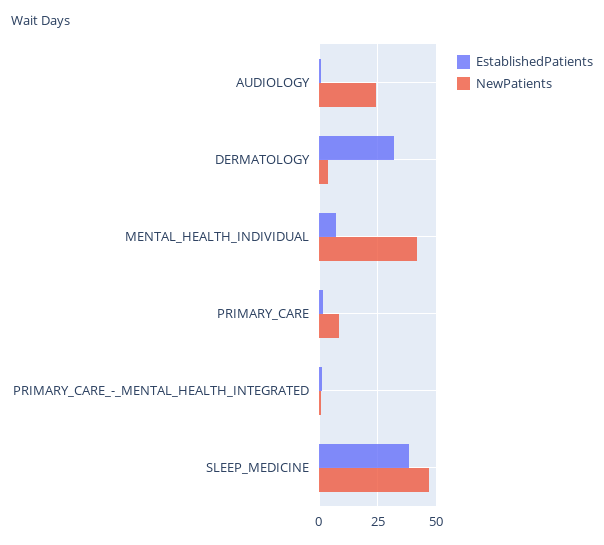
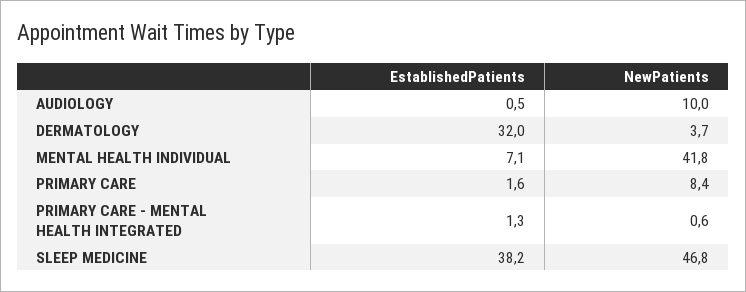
  {
    "EstablishedPatients": {
      "AUDIOLOGY": 0.5,
      "DERMATOLOGY": 32,
      "MENTAL_HEALTH_INDIVIDUAL": 7.1,
      "PRIMARY_CARE": 1.6,
      "PRIMARY_CARE_-_MENTAL_HEALTH_INTEGRATED": 1.3,
      "SLEEP_MEDICINE": 38.2
    },
    "NewPatients": {
-     "AUDIOLOGY": 25,
+     "AUDIOLOGY": 10,
      "DERMATOLOGY": 3.7,
      "MENTAL_HEALTH_INDIVIDUAL": 41.8,
      "PRIMARY_CARE": 8.4,
      "PRIMARY_CARE_-_MENTAL_HEALTH_INTEGRATED": 0.6,
      "SLEEP_MEDICINE": 46.8
    }
  }

